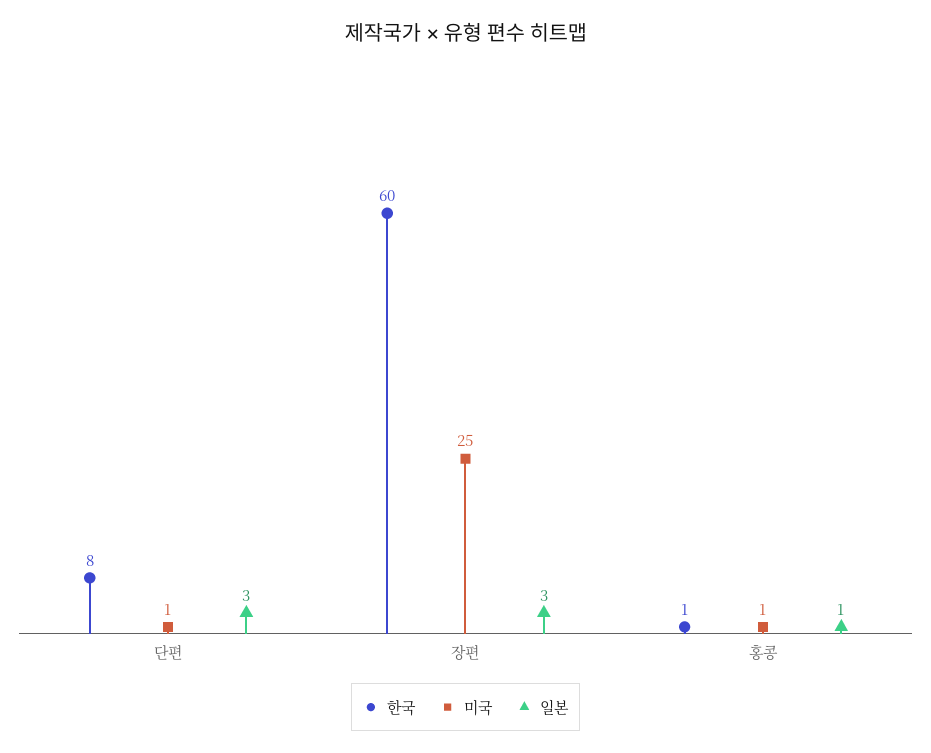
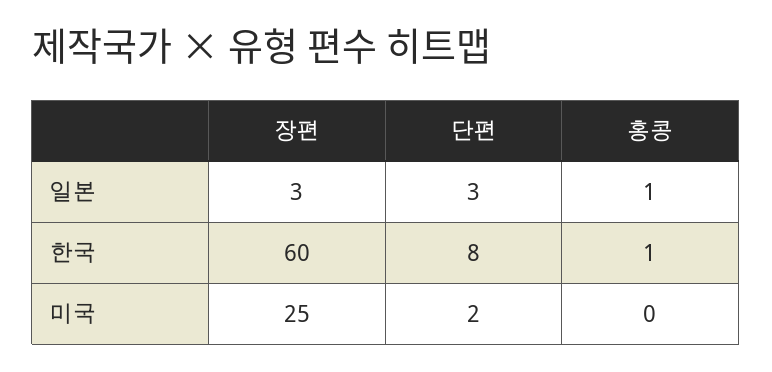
  {
    "한국": {
      "단편": 8,
      "장편": 60,
      "홍콩": 1
    },
    "미국": {
-     "단편": 1,
+     "단편": 2,
      "장편": 25,
-     "홍콩": 1
+     "홍콩": 0
    },
    "일본": {
      "단편": 3,
      "장편": 3,
      "홍콩": 1
    }
  }

